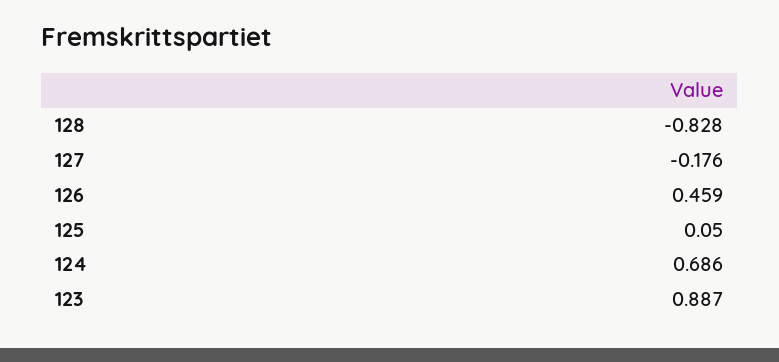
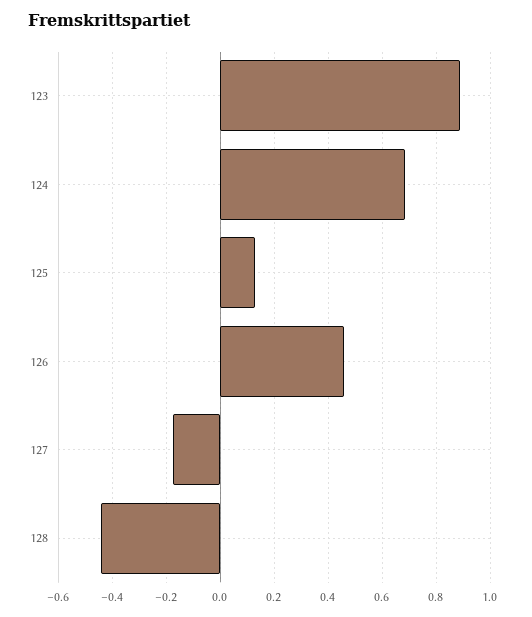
  {
-   "128": -0.828,
+   "128": -0.45,
    "127": -0.176,
    "126": 0.459,
-   "125": 0.05,
+   "125": 0.125,
    "124": 0.686,
    "123": 0.887
  }

